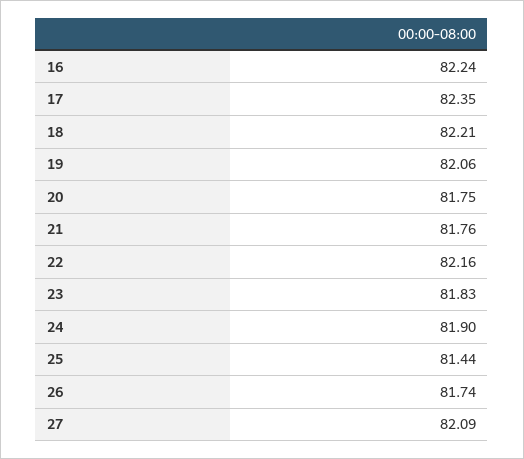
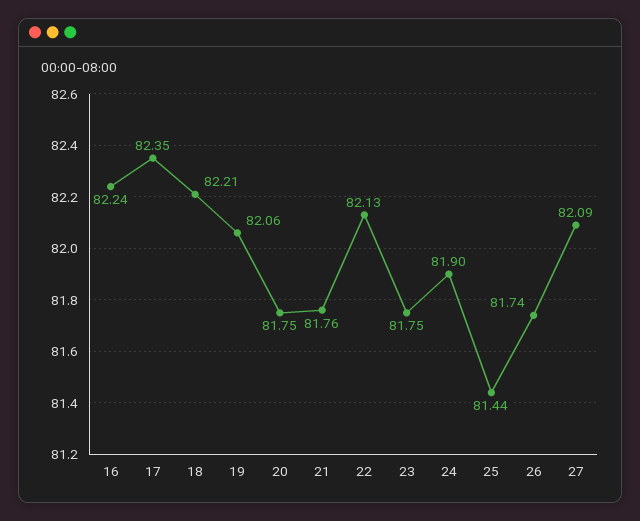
  {
    "16": 82.24,
    "17": 82.35,
    "18": 82.21,
    "19": 82.06,
    "20": 81.75,
    "21": 81.76,
-   "22": 82.16,
+   "22": 82.13,
-   "23": 81.83,
+   "23": 81.75,
    "24": 81.9,
    "25": 81.44,
    "26": 81.74,
    "27": 82.09
  }

